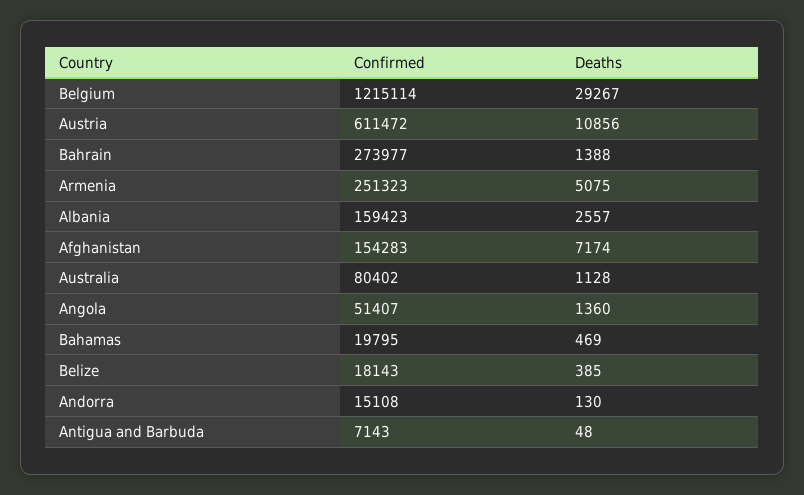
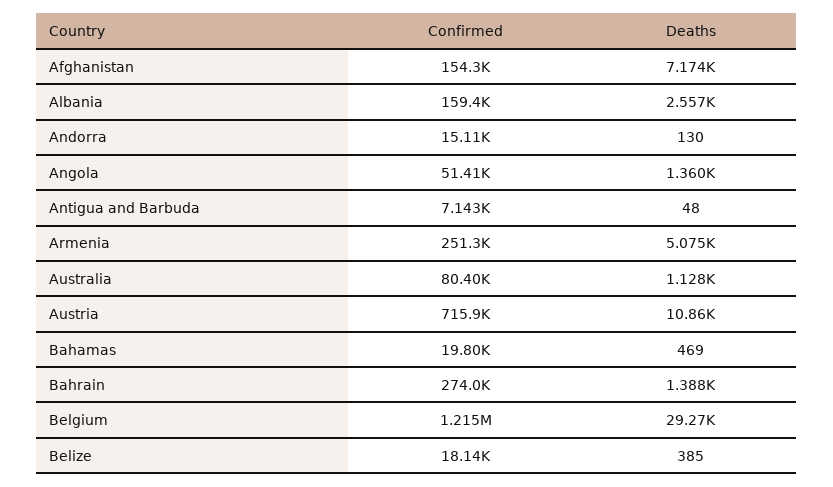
  {
    "Confirmed": {
      "Belgium": 1215114,
-     "Austria": 611472,
+     "Austria": 715900,
      "Bahrain": 273977,
      "Armenia": 251323,
      "Albania": 159423,
      "Afghanistan": 154283,
      "Australia": 80402,
      "Angola": 51407,
      "Bahamas": 19795,
      "Belize": 18143,
      "Andorra": 15108,
      "Antigua and Barbuda": 7143
    },
    "Deaths": {
      "Belgium": 29267,
      "Austria": 10856,
      "Bahrain": 1388,
      "Armenia": 5075,
      "Albania": 2557,
      "Afghanistan": 7174,
      "Australia": 1128,
      "Angola": 1360,
      "Bahamas": 469,
      "Belize": 385,
      "Andorra": 130,
      "Antigua and Barbuda": 48
    }
  }

